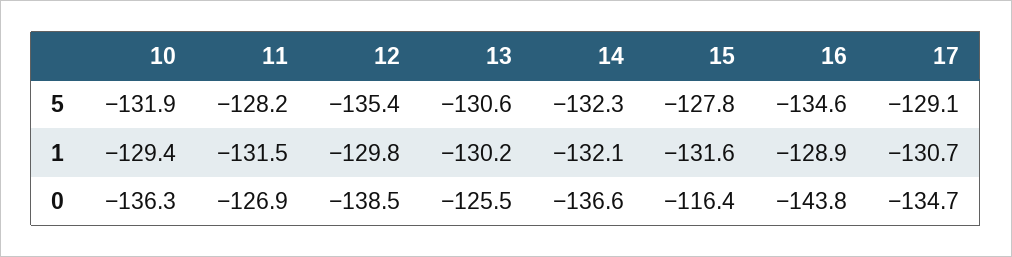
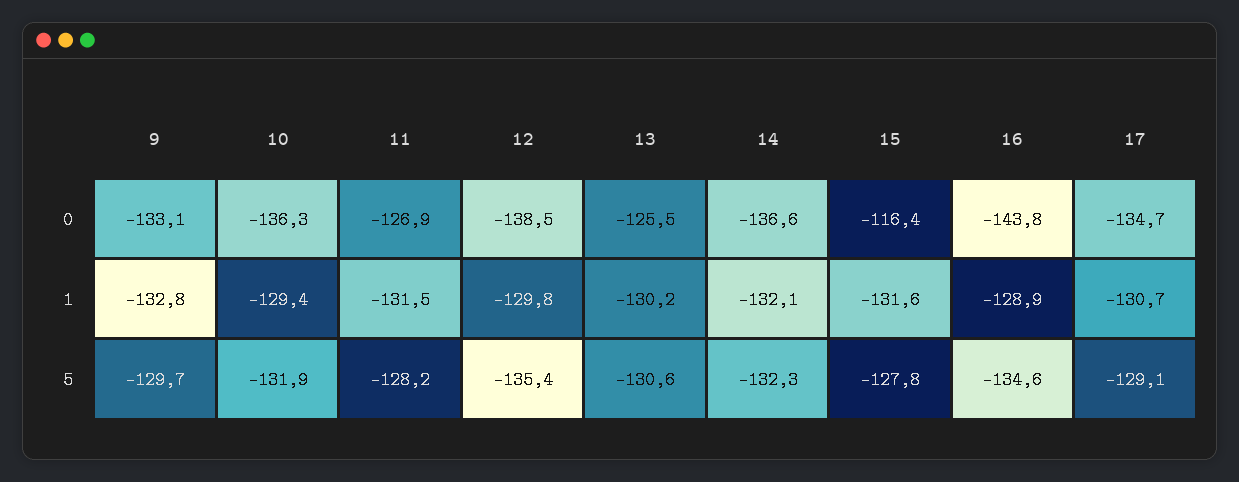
  {
    "10": {
      "5": -131.9,
      "1": -129.4,
      "0": -136.3
    },
    "11": {
      "5": -128.2,
      "1": -131.5,
      "0": -126.9
    },
    "12": {
      "5": -135.4,
      "1": -129.8,
      "0": -138.5
    },
    "13": {
      "5": -130.6,
      "1": -130.2,
      "0": -125.5
    },
    "14": {
      "5": -132.3,
      "1": -132.1,
      "0": -136.6
    },
    "15": {
      "5": -127.8,
      "1": -131.6,
      "0": -116.4
    },
    "16": {
      "5": -134.6,
      "1": -128.9,
      "0": -143.8
    },
    "17": {
      "5": -129.1,
      "1": -130.7,
      "0": -134.7
-   }
+   },
+   "9": {
+     "0": -133.1,
+     "1": -132.8,
+     "5": -129.7
+   }
  }

